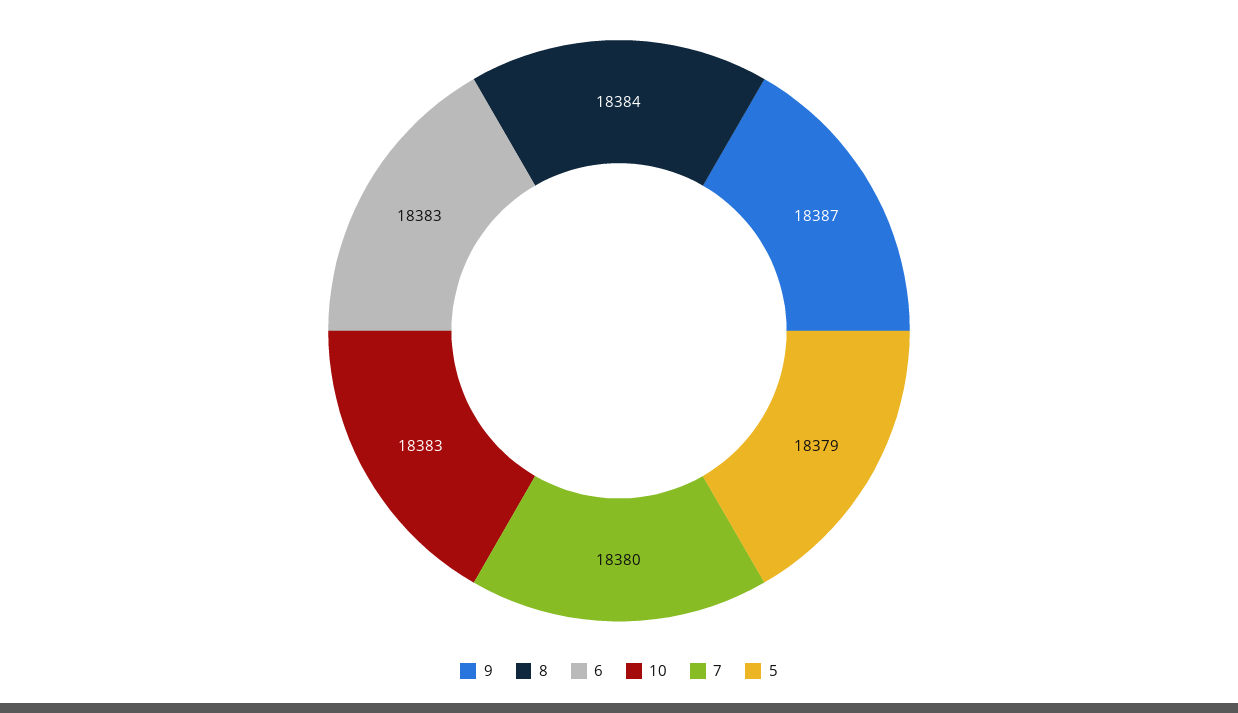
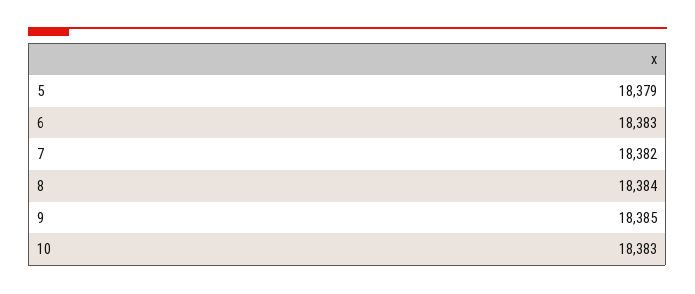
  {
-   "9": 18387,
+   "9": 18385,
    "8": 18384,
    "6": 18383,
    "10": 18383,
-   "7": 18380,
+   "7": 18382,
    "5": 18379
  }

